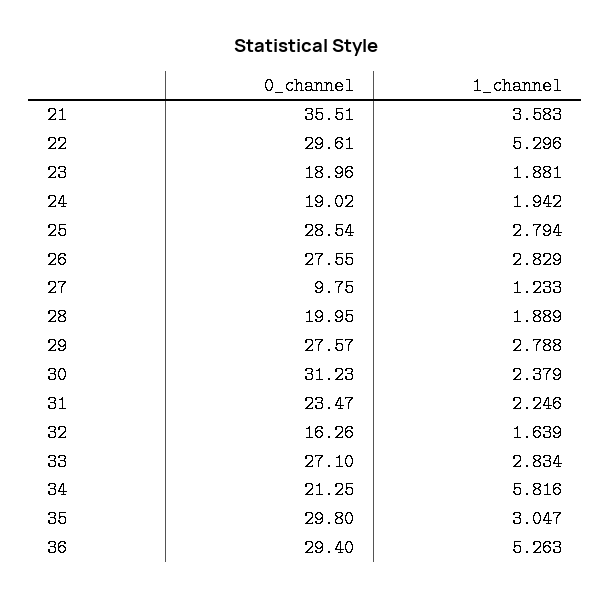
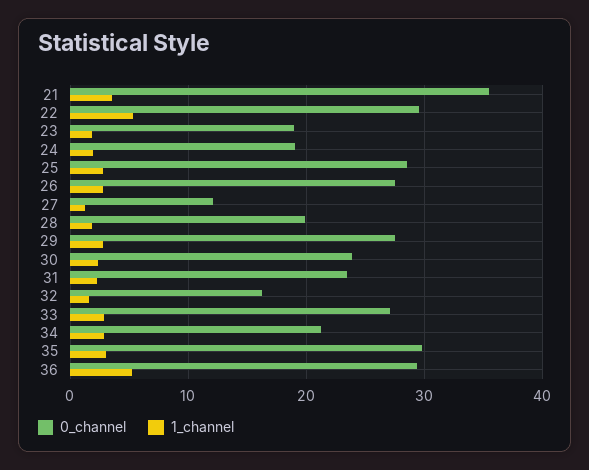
  {
    "0_channel": {
      "21": 35.51,
      "22": 29.61,
      "23": 18.96,
      "24": 19.02,
      "25": 28.54,
      "26": 27.55,
-     "27": 9.75,
+     "27": 12,
      "28": 19.95,
      "29": 27.57,
-     "30": 31.23,
+     "30": 24,
      "31": 23.47,
      "32": 16.26,
      "33": 27.1,
      "34": 21.25,
      "35": 29.8,
      "36": 29.4
    },
    "1_channel": {
      "21": 3.583,
      "22": 5.296,
      "23": 1.881,
      "24": 1.942,
      "25": 2.794,
      "26": 2.829,
      "27": 1.233,
      "28": 1.889,
      "29": 2.788,
      "30": 2.379,
      "31": 2.246,
      "32": 1.639,
      "33": 2.834,
-     "34": 5.816,
+     "34": 3,
      "35": 3.047,
      "36": 5.263
    }
  }

